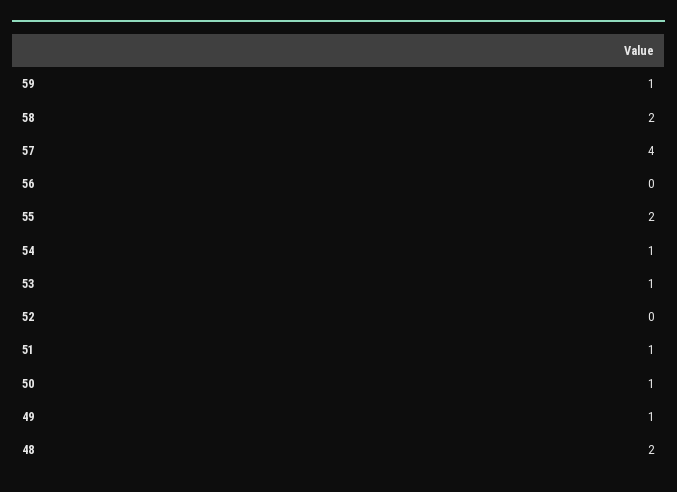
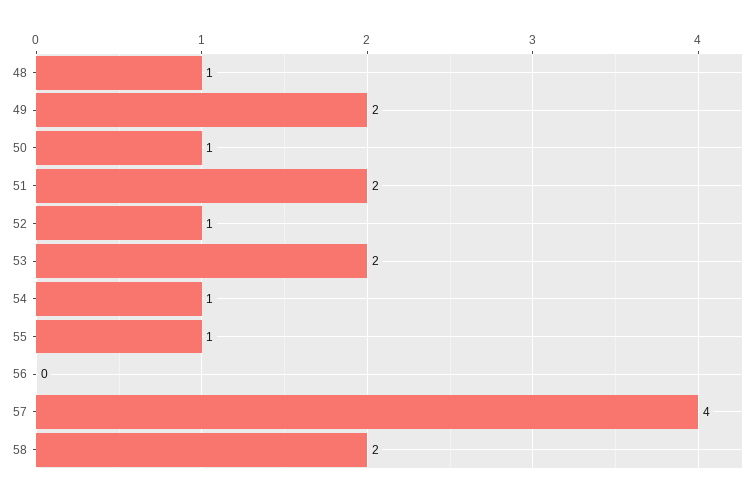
  {
-   "59": 1,
    "58": 2,
    "57": 4,
    "56": 0,
-   "55": 2,
+   "55": 1,
    "54": 1,
-   "53": 1,
+   "53": 2,
-   "52": 0,
+   "52": 1,
-   "51": 1,
+   "51": 2,
    "50": 1,
-   "49": 1,
+   "49": 2,
-   "48": 2
+   "48": 1
  }

